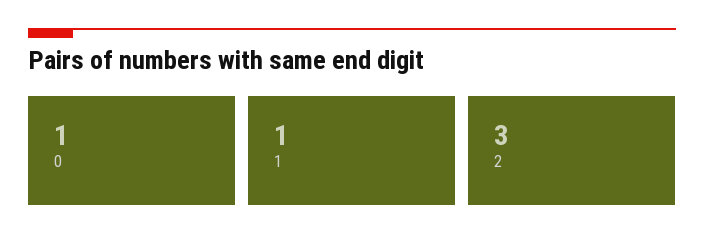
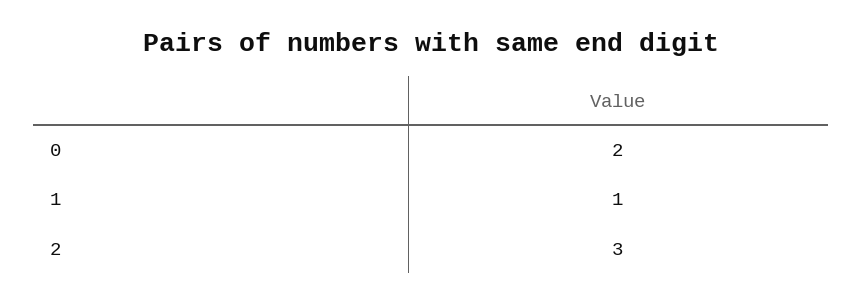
  {
-   "0": 1,
+   "0": 2,
    "1": 1,
    "2": 3
  }

